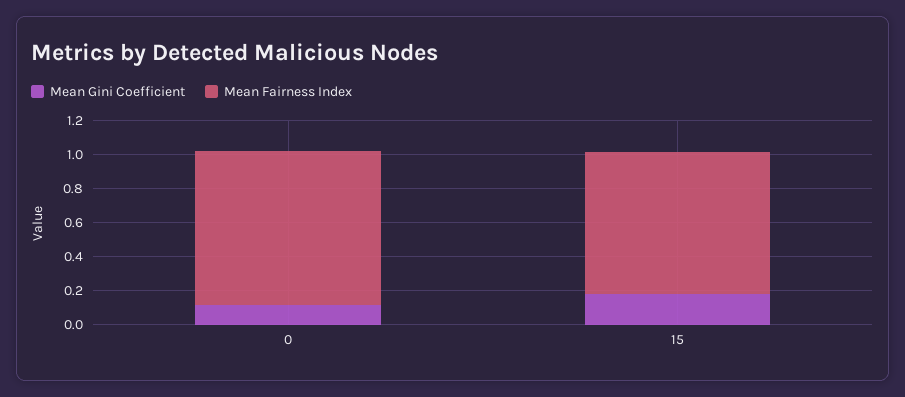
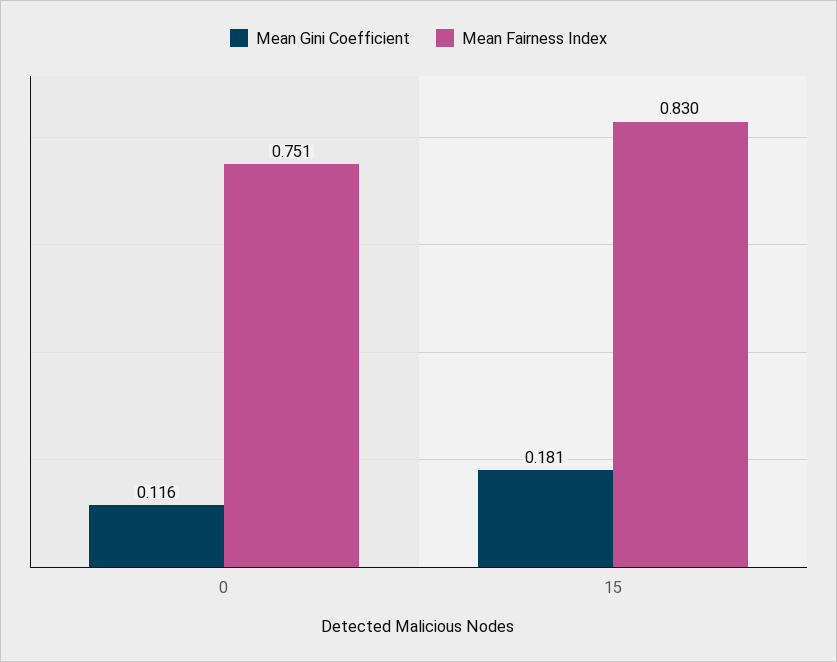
  {
    "Mean Gini Coefficient": {
      "0": 0.116,
      "15": 0.181
    },
    "Mean Fairness Index": {
-     "0": 0.9,
+     "0": 0.751,
      "15": 0.83
    }
  }

